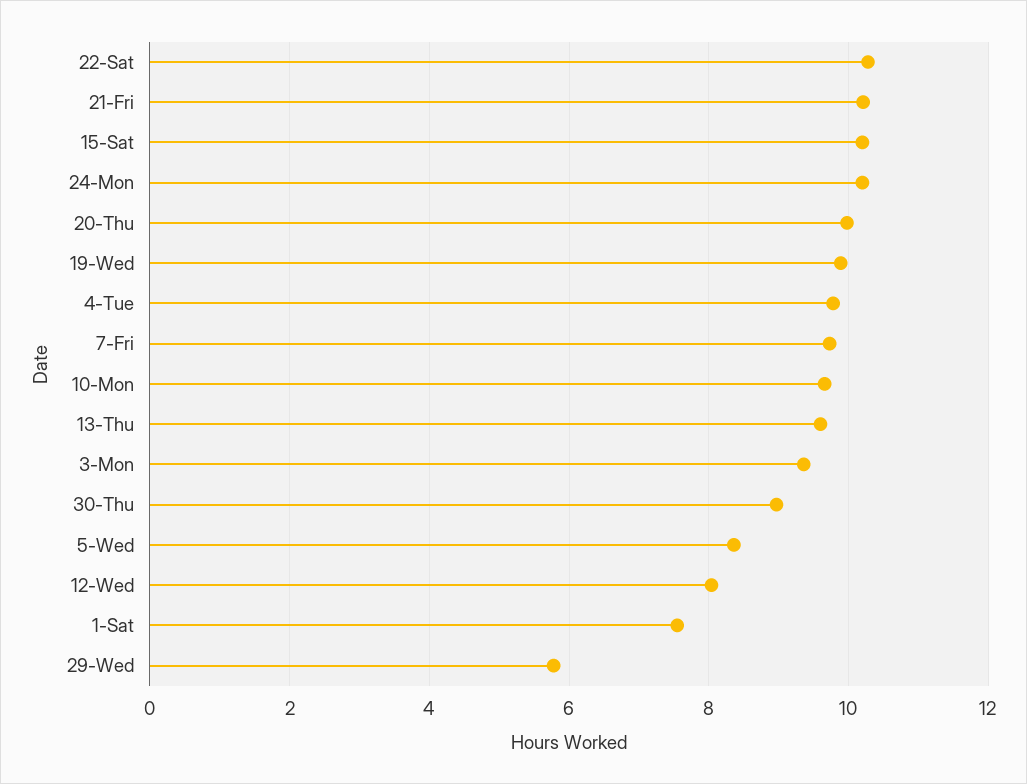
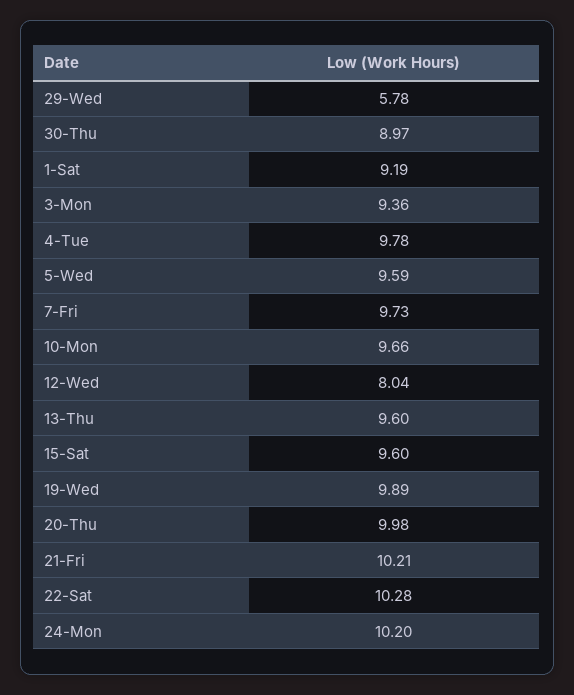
  {
    "22-Sat": 10.28,
    "21-Fri": 10.21,
-   "15-Sat": 10.2,
+   "15-Sat": 9.6,
    "24-Mon": 10.2,
    "20-Thu": 9.98,
    "19-Wed": 9.89,
    "4-Tue": 9.78,
    "7-Fri": 9.73,
    "10-Mon": 9.66,
    "13-Thu": 9.6,
    "3-Mon": 9.36,
    "30-Thu": 8.97,
-   "5-Wed": 8.4,
+   "5-Wed": 9.59,
    "12-Wed": 8.04,
-   "1-Sat": 7.6,
+   "1-Sat": 9.19,
    "29-Wed": 5.78
  }

